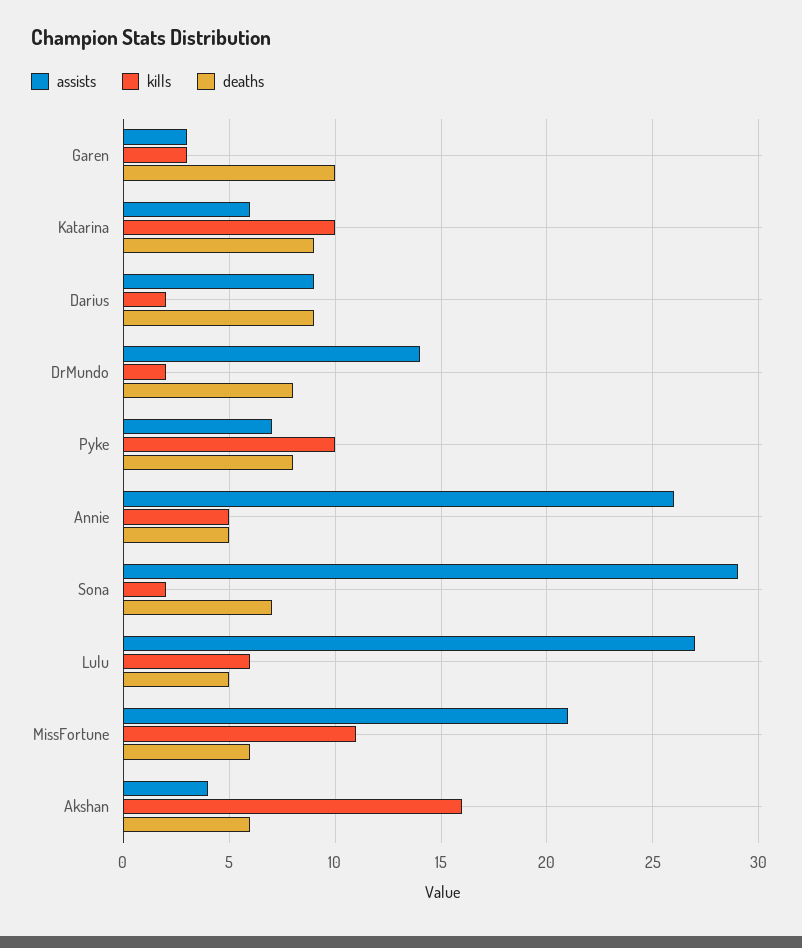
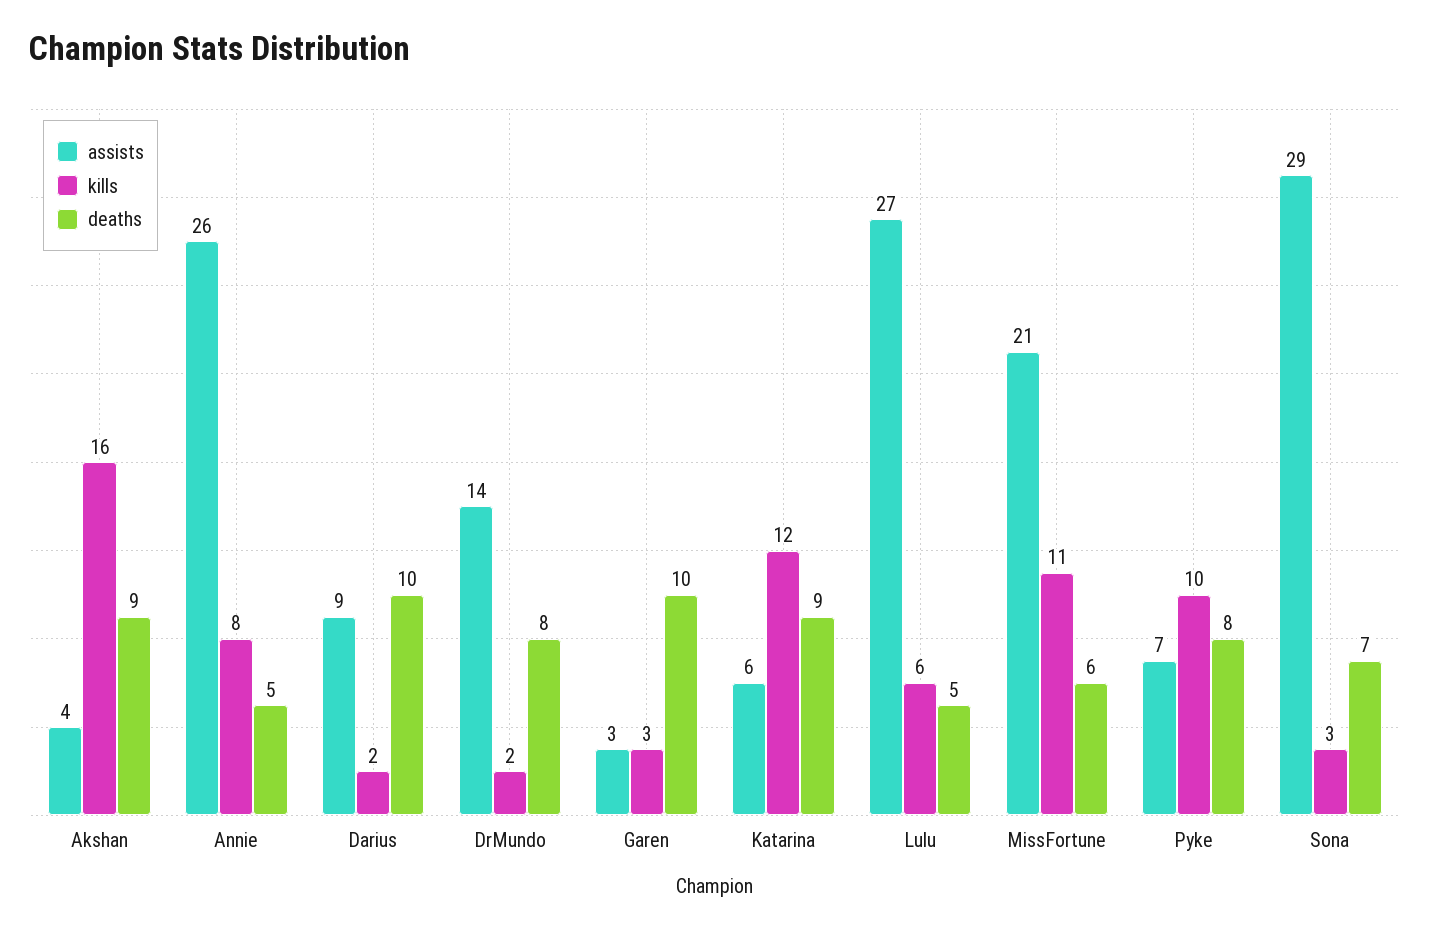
  {
    "assists": {
      "Garen": 3,
      "Katarina": 6,
      "Darius": 9,
      "DrMundo": 14,
      "Pyke": 7,
      "Annie": 26,
      "Sona": 29,
      "Lulu": 27,
      "MissFortune": 21,
      "Akshan": 4
    },
    "kills": {
      "Garen": 3,
-     "Katarina": 10,
+     "Katarina": 12,
      "Darius": 2,
      "DrMundo": 2,
      "Pyke": 10,
-     "Annie": 5,
+     "Annie": 8,
-     "Sona": 2,
+     "Sona": 3,
      "Lulu": 6,
      "MissFortune": 11,
      "Akshan": 16
    },
    "deaths": {
      "Garen": 10,
      "Katarina": 9,
-     "Darius": 9,
+     "Darius": 10,
      "DrMundo": 8,
      "Pyke": 8,
      "Annie": 5,
      "Sona": 7,
      "Lulu": 5,
      "MissFortune": 6,
-     "Akshan": 6
+     "Akshan": 9
    }
  }

